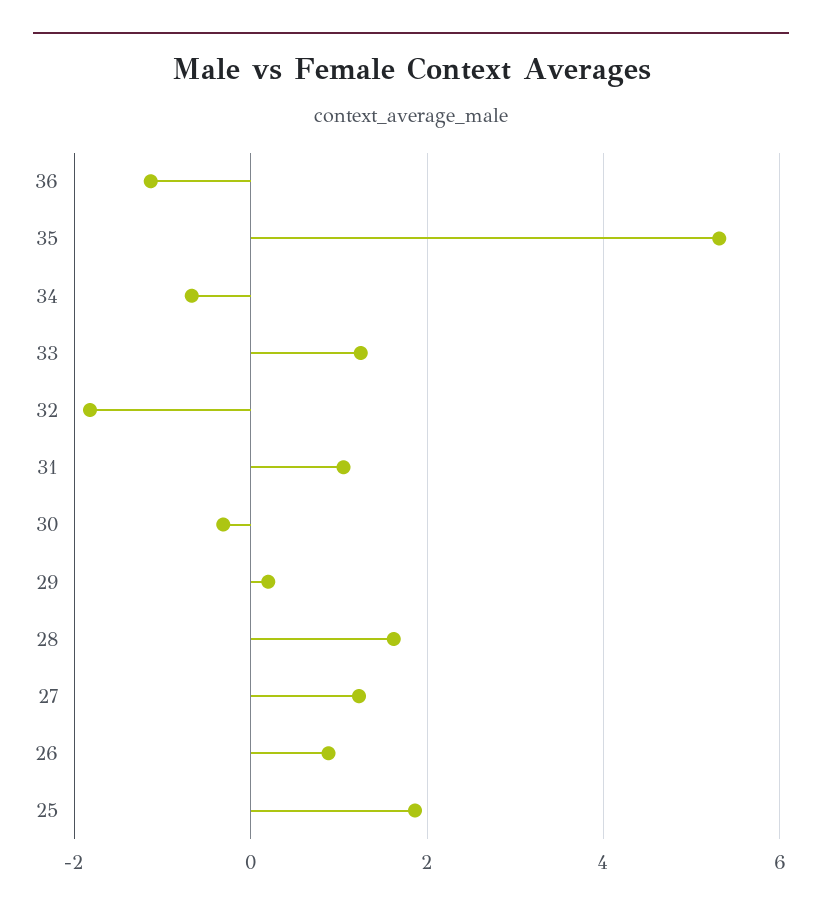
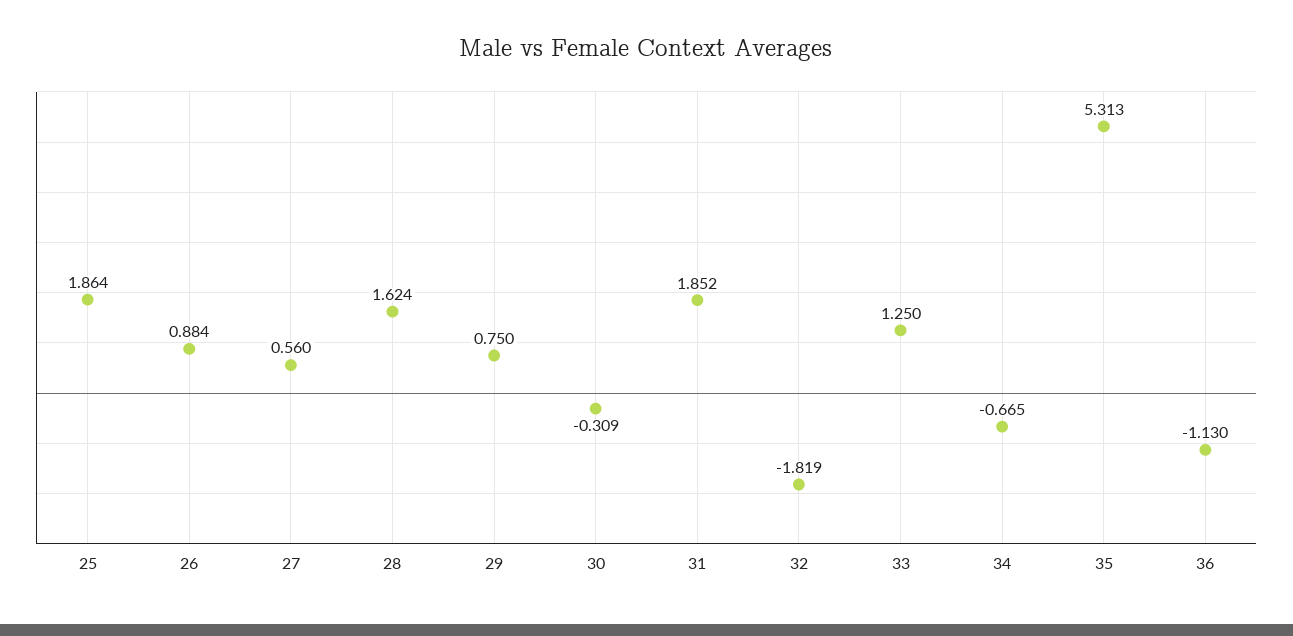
  {
    "36": -1.13,
    "35": 5.313,
    "34": -0.665,
    "33": 1.25,
    "32": -1.819,
-   "31": 1,
+   "31": 1.852,
    "30": -0.309,
-   "29": 0.2,
+   "29": 0.75,
    "28": 1.624,
-   "27": 1.2,
+   "27": 0.56,
    "26": 0.884,
    "25": 1.864
  }

